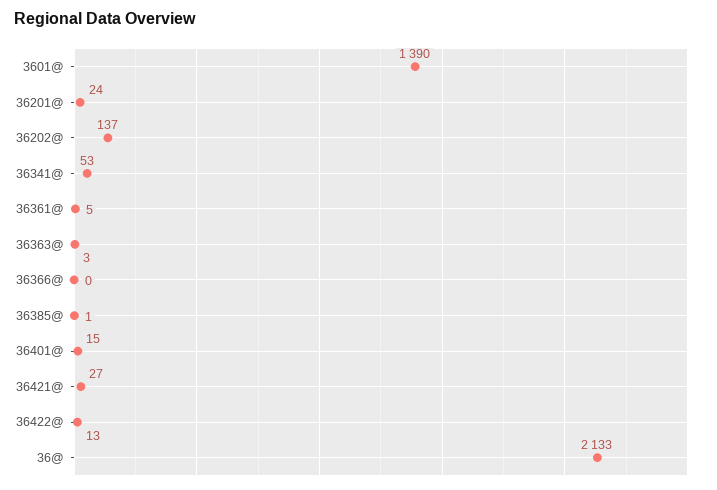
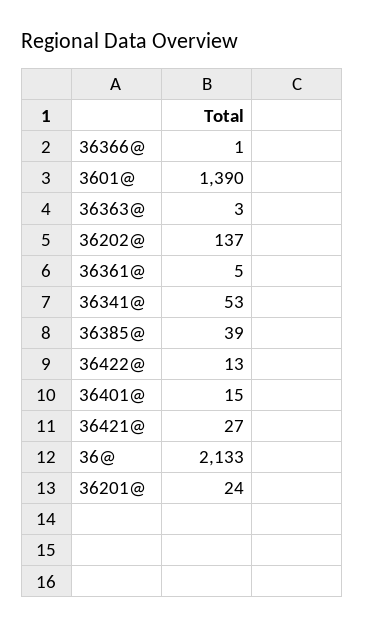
  {
    "3601@": 1390,
    "36201@": 24,
    "36202@": 137,
    "36341@": 53,
    "36361@": 5,
    "36363@": 3,
-   "36366@": 0,
+   "36366@": 1,
-   "36385@": 1,
+   "36385@": 39,
    "36401@": 15,
    "36421@": 27,
    "36422@": 13,
    "36@": 2133
  }

